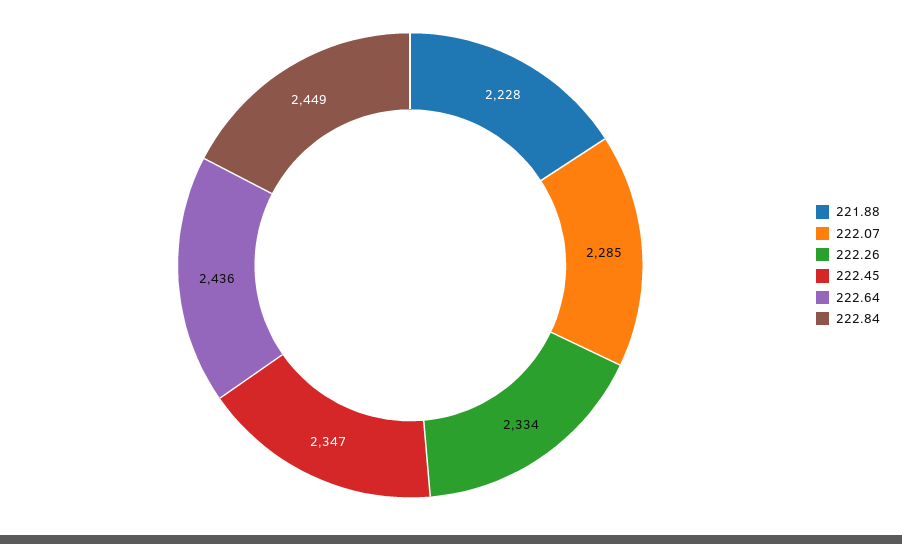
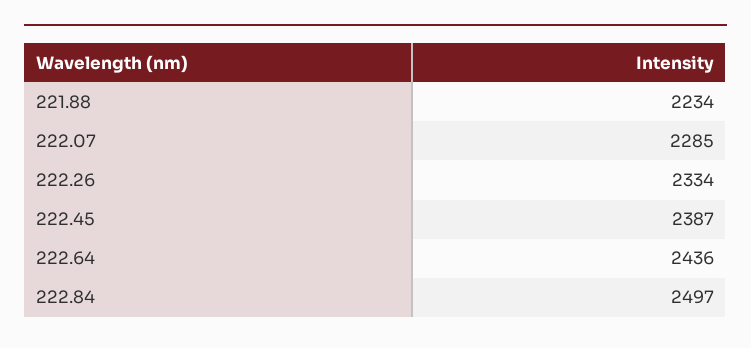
  {
-   "221.88": 2228,
+   "221.88": 2234,
    "222.07": 2285,
    "222.26": 2334,
-   "222.45": 2347,
+   "222.45": 2387,
    "222.64": 2436,
-   "222.84": 2449
+   "222.84": 2497
  }

